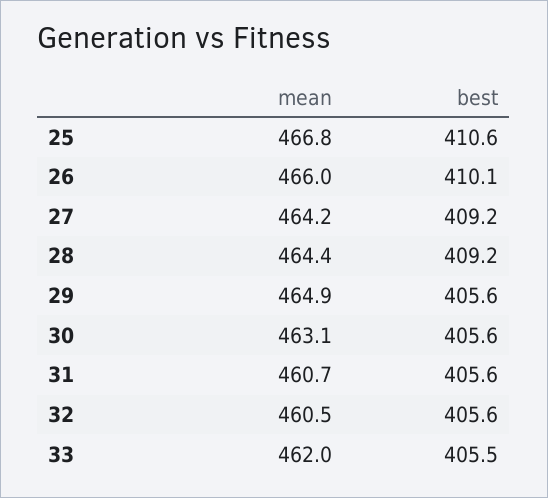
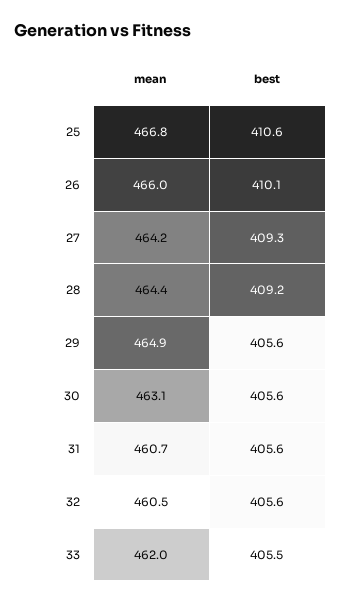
  {
    "mean": {
      "25": 466.8,
      "26": 466,
      "27": 464.2,
      "28": 464.4,
      "29": 464.9,
      "30": 463.1,
      "31": 460.7,
      "32": 460.5,
      "33": 462
    },
    "best": {
      "25": 410.6,
      "26": 410.1,
-     "27": 409.2,
+     "27": 409.3,
      "28": 409.2,
      "29": 405.6,
      "30": 405.6,
      "31": 405.6,
      "32": 405.6,
      "33": 405.5
    }
  }

